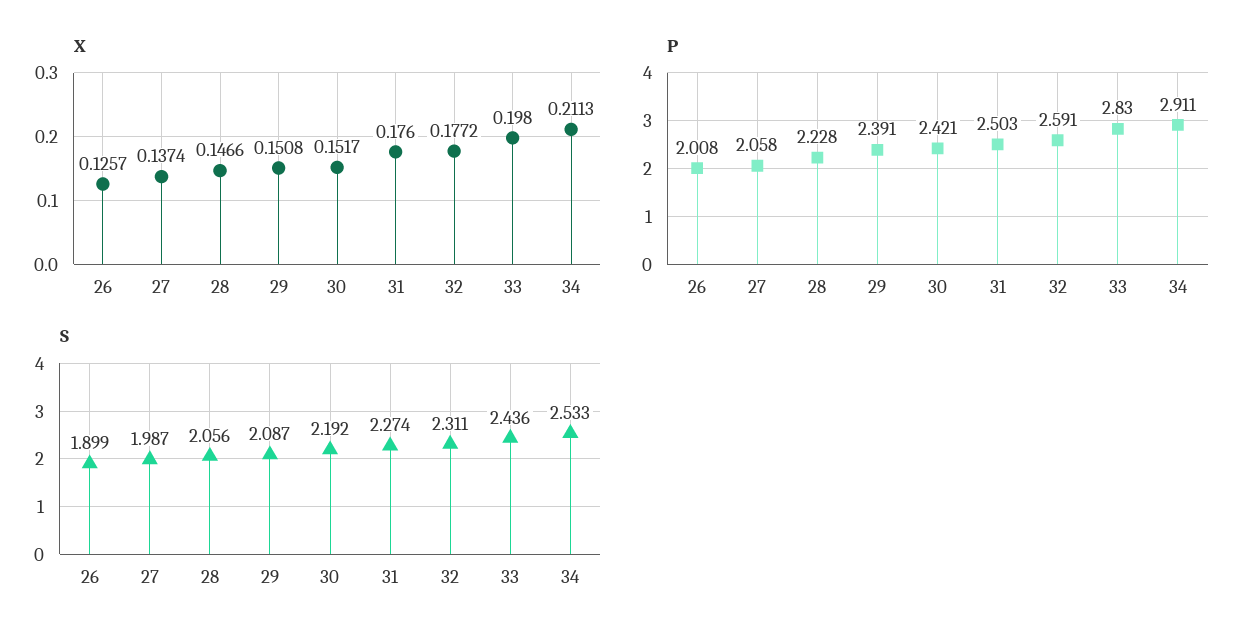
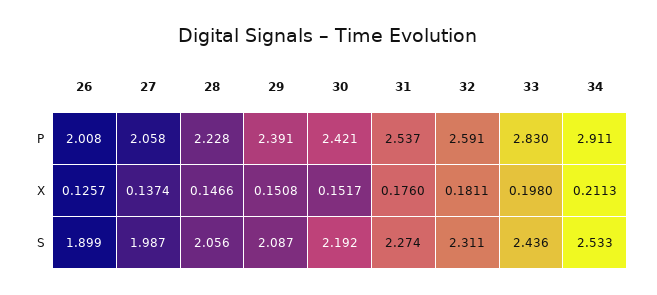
  {
    "X": {
      "26": 0.1257,
      "27": 0.1374,
      "28": 0.1466,
      "29": 0.1508,
      "30": 0.1517,
      "31": 0.176,
-     "32": 0.1772,
+     "32": 0.1811,
      "33": 0.198,
      "34": 0.2113
    },
    "P": {
      "26": 2.008,
      "27": 2.058,
      "28": 2.228,
      "29": 2.391,
      "30": 2.421,
-     "31": 2.503,
+     "31": 2.537,
      "32": 2.591,
      "33": 2.83,
      "34": 2.911
    },
    "S": {
      "26": 1.899,
      "27": 1.987,
      "28": 2.056,
      "29": 2.087,
      "30": 2.192,
      "31": 2.274,
      "32": 2.311,
      "33": 2.436,
      "34": 2.533
    }
  }

